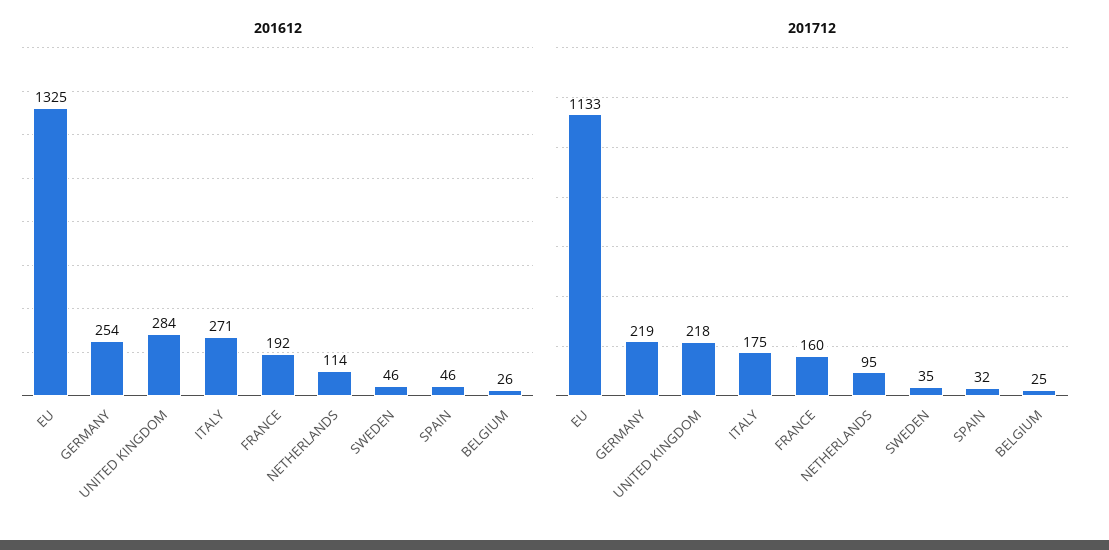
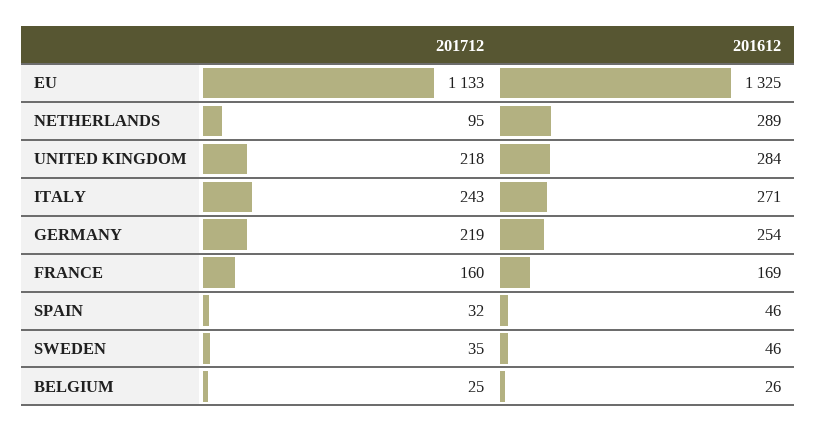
  {
    "201612": {
      "EU": 1325,
      "GERMANY": 254,
      "UNITED KINGDOM": 284,
      "ITALY": 271,
-     "FRANCE": 192,
+     "FRANCE": 169,
-     "NETHERLANDS": 114,
+     "NETHERLANDS": 289,
      "SWEDEN": 46,
      "SPAIN": 46,
      "BELGIUM": 26
    },
    "201712": {
      "EU": 1133,
      "GERMANY": 219,
      "UNITED KINGDOM": 218,
-     "ITALY": 175,
+     "ITALY": 243,
      "FRANCE": 160,
      "NETHERLANDS": 95,
      "SWEDEN": 35,
      "SPAIN": 32,
      "BELGIUM": 25
    }
  }

